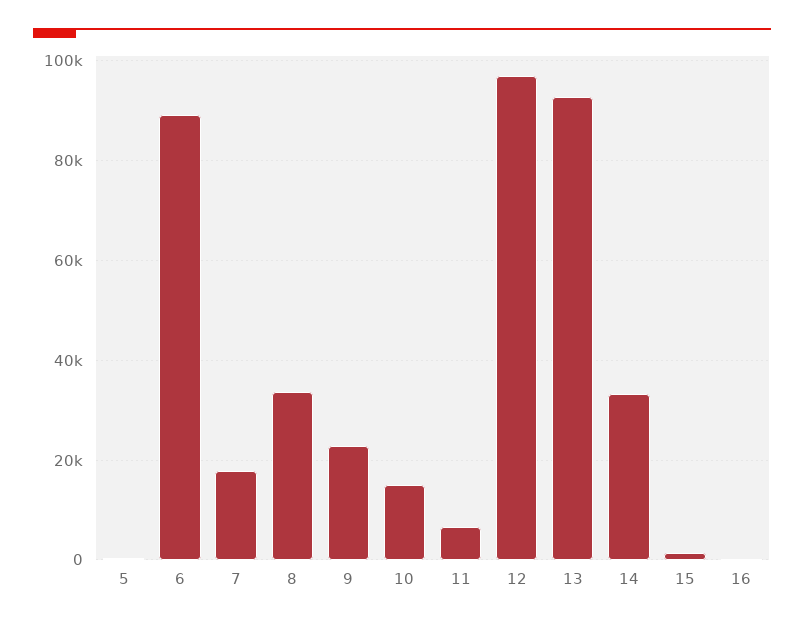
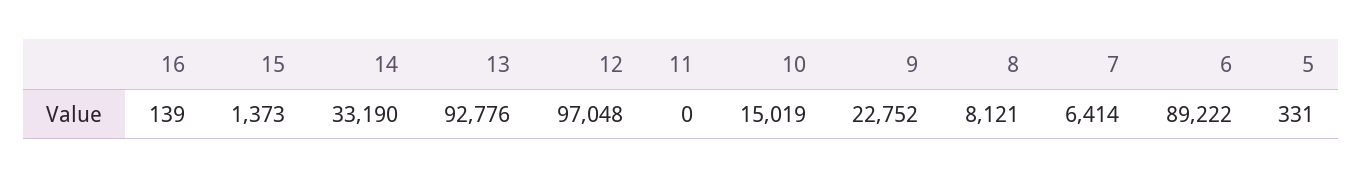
  {
    "5": 331,
    "6": 89222,
-   "7": 18000,
+   "7": 6414,
-   "8": 34000,
+   "8": 8121,
    "9": 22752,
    "10": 15019,
-   "11": 6000,
+   "11": 0,
    "12": 97048,
    "13": 92776,
    "14": 33190,
    "15": 1373,
    "16": 139
  }

